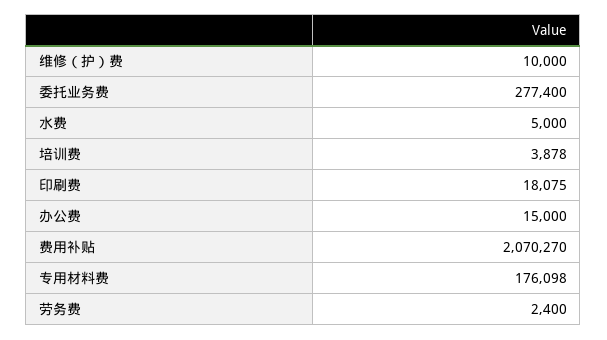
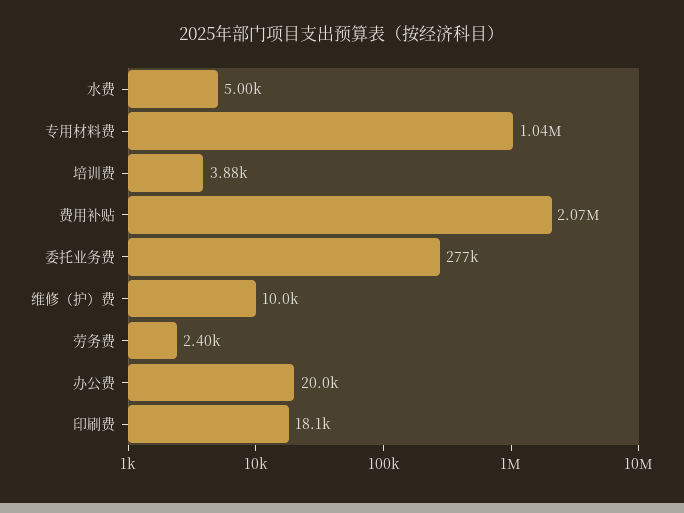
  {
    "维修（护）费": 10000,
    "委托业务费": 277400,
    "水费": 5000,
    "培训费": 3878,
    "印刷费": 18075,
-   "办公费": 15000,
+   "办公费": 20000,
    "费用补贴": 2070270,
-   "专用材料费": 176098,
+   "专用材料费": 1040000,
    "劳务费": 2400
  }

